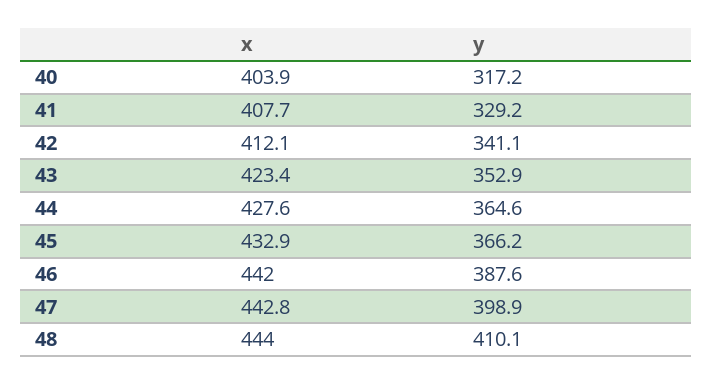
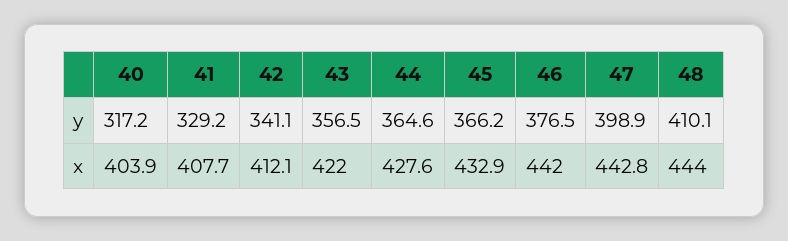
  {
    "x": {
      "40": 403.9,
      "41": 407.7,
      "42": 412.1,
-     "43": 423.4,
+     "43": 422,
      "44": 427.6,
      "45": 432.9,
      "46": 442,
      "47": 442.8,
      "48": 444
    },
    "y": {
      "40": 317.2,
      "41": 329.2,
      "42": 341.1,
-     "43": 352.9,
+     "43": 356.5,
      "44": 364.6,
      "45": 366.2,
-     "46": 387.6,
+     "46": 376.5,
      "47": 398.9,
      "48": 410.1
    }
  }

